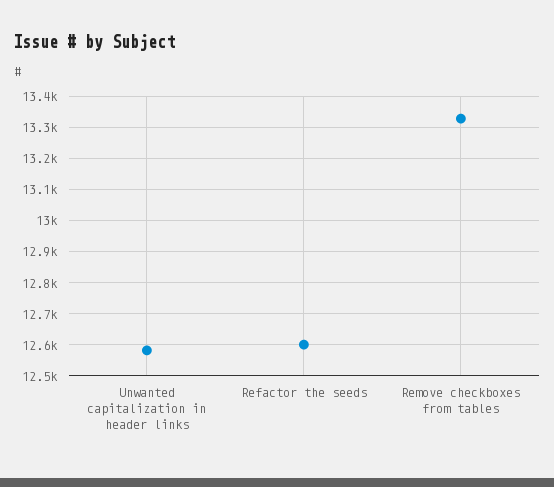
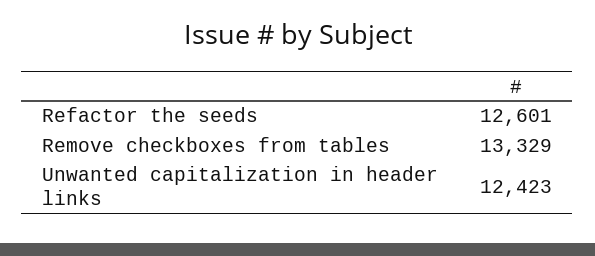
  {
-   "Unwanted capitalization in header links": 12580,
+   "Unwanted capitalization in header links": 12423,
    "Refactor the seeds": 12601,
    "Remove checkboxes from tables": 13329
  }

